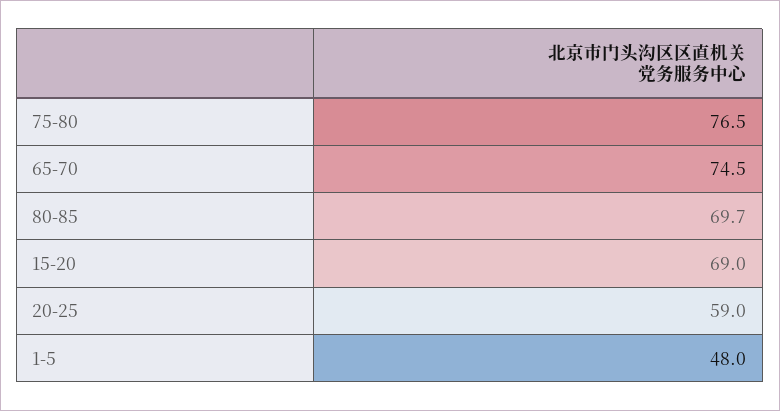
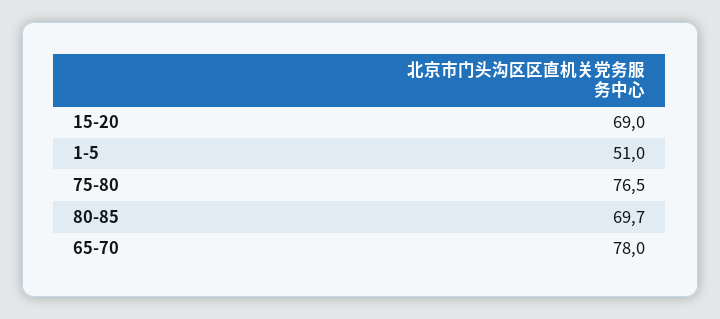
  {
    "75-80": 76.5,
-   "65-70": 74.5,
+   "65-70": 78,
    "80-85": 69.7,
    "15-20": 69,
-   "20-25": 59,
-   "1-5": 48
+   "1-5": 51
  }

